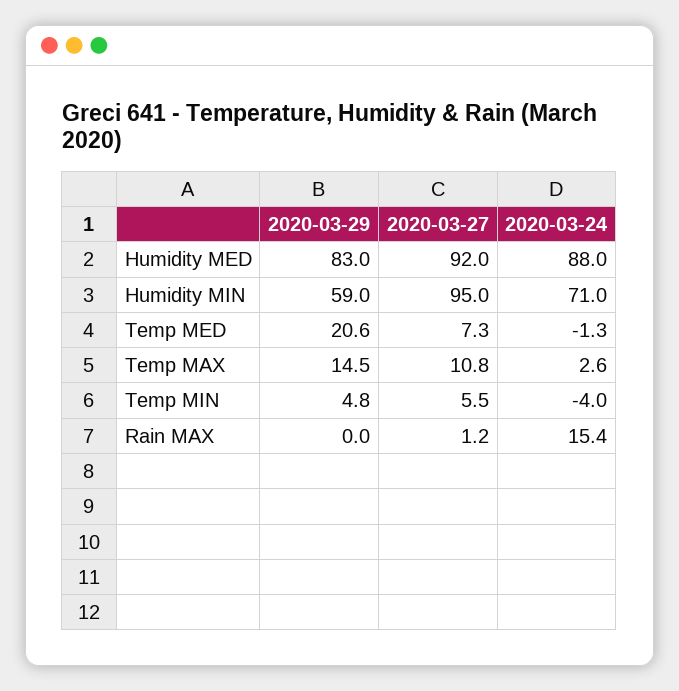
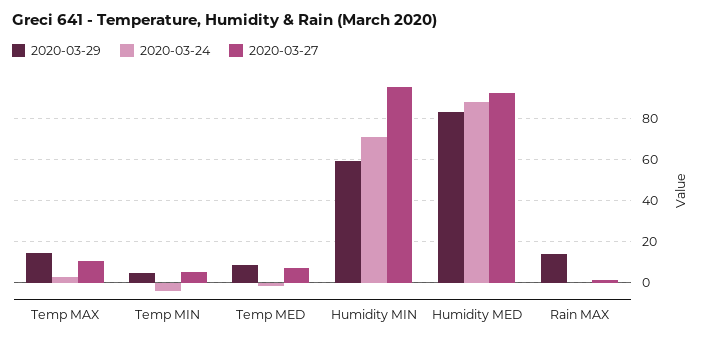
  {
    "2020-03-29": {
      "Humidity MED": 83,
      "Humidity MIN": 59,
-     "Temp MED": 20.6,
+     "Temp MED": 10,
      "Temp MAX": 14.5,
      "Temp MIN": 4.8,
-     "Rain MAX": 0
+     "Rain MAX": 15
    },
    "2020-03-27": {
      "Humidity MED": 92,
      "Humidity MIN": 95,
      "Temp MED": 7.3,
      "Temp MAX": 10.8,
      "Temp MIN": 5.5,
      "Rain MAX": 1.2
    },
    "2020-03-24": {
      "Humidity MED": 88,
      "Humidity MIN": 71,
      "Temp MED": -1.3,
      "Temp MAX": 2.6,
      "Temp MIN": -4,
-     "Rain MAX": 15.4
+     "Rain MAX": 0
    }
  }

